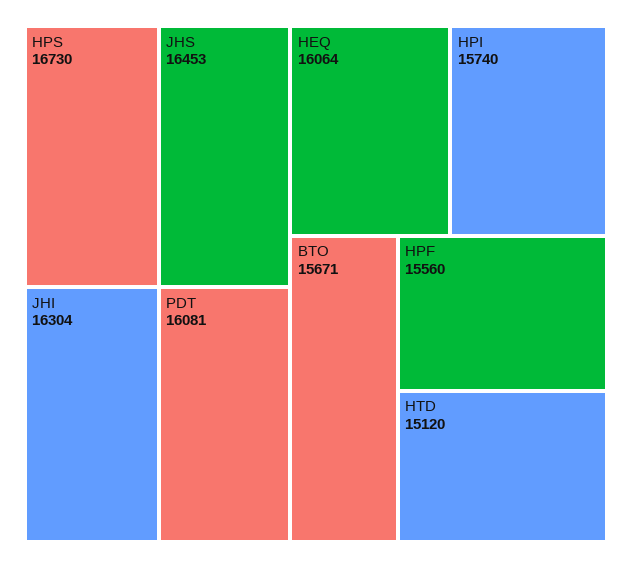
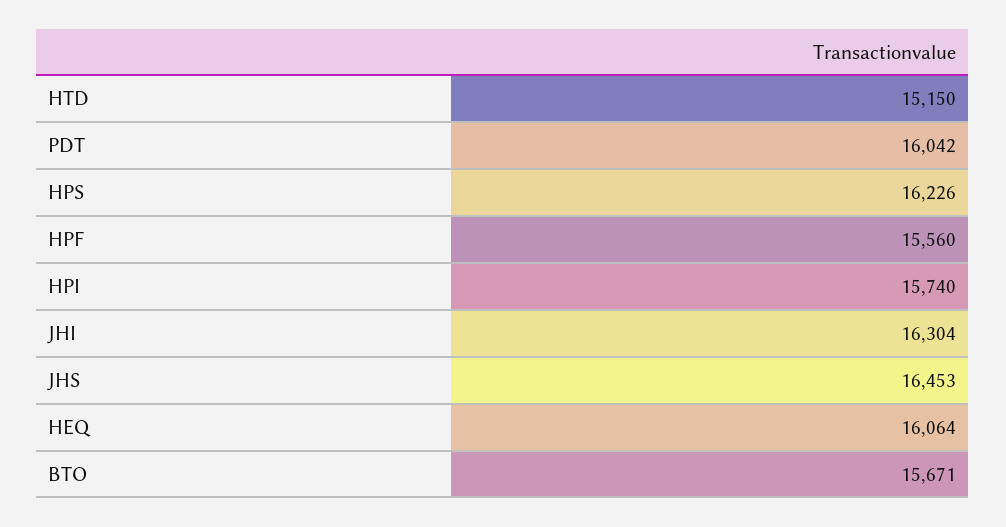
  {
-   "HPS": 16730,
+   "HPS": 16226,
    "JHS": 16453,
    "JHI": 16304,
-   "PDT": 16081,
+   "PDT": 16042,
    "HEQ": 16064,
    "HPI": 15740,
    "BTO": 15671,
    "HPF": 15560,
-   "HTD": 15120
+   "HTD": 15150
  }

